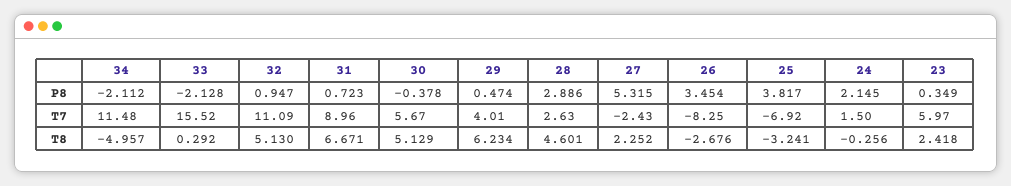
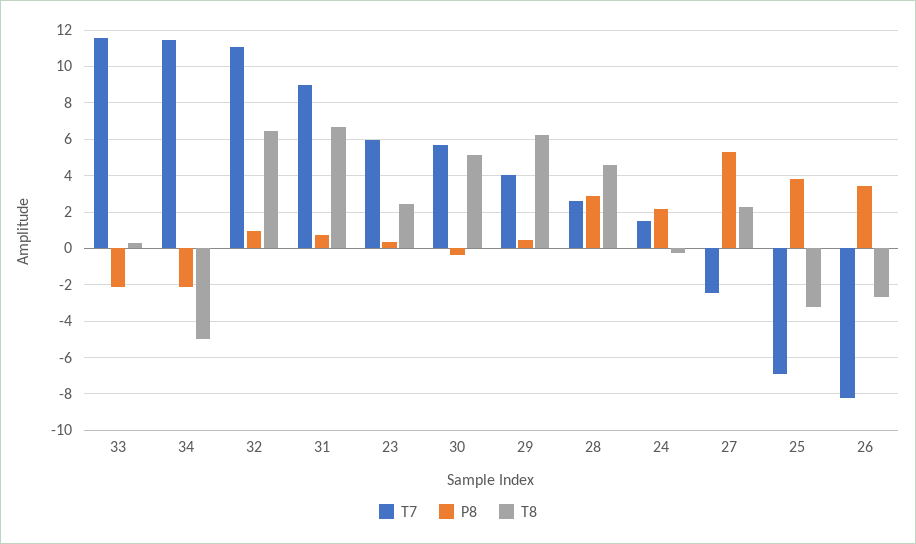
  {
    "P8": {
      "34": -2.112,
      "33": -2.128,
      "32": 0.947,
      "31": 0.723,
      "30": -0.378,
      "29": 0.474,
      "28": 2.886,
      "27": 5.315,
      "26": 3.454,
      "25": 3.817,
      "24": 2.145,
      "23": 0.349
    },
    "T7": {
      "34": 11.48,
-     "33": 15.52,
+     "33": 11.5,
      "32": 11.09,
      "31": 8.96,
      "30": 5.67,
      "29": 4.01,
      "28": 2.63,
      "27": -2.43,
      "26": -8.25,
      "25": -6.92,
      "24": 1.5,
      "23": 5.97
    },
    "T8": {
      "34": -4.957,
      "33": 0.292,
-     "32": 5.13,
+     "32": 6.5,
      "31": 6.671,
      "30": 5.129,
      "29": 6.234,
      "28": 4.601,
      "27": 2.252,
      "26": -2.676,
      "25": -3.241,
      "24": -0.256,
      "23": 2.418
    }
  }

